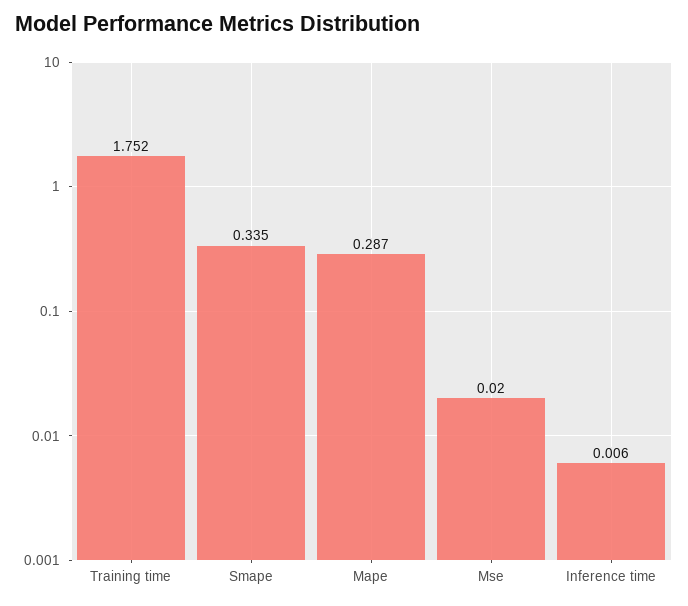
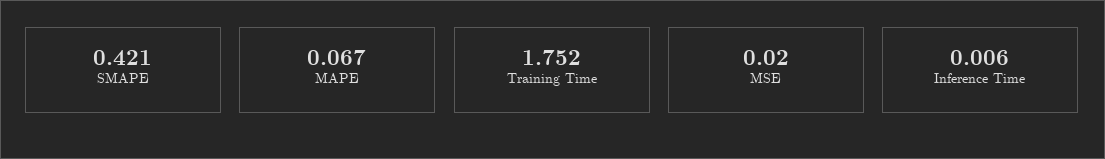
  {
    "Training time": 1.752,
-   "Smape": 0.335,
+   "Smape": 0.421,
-   "Mape": 0.287,
+   "Mape": 0.067,
    "Mse": 0.02,
    "Inference time": 0.006
  }

